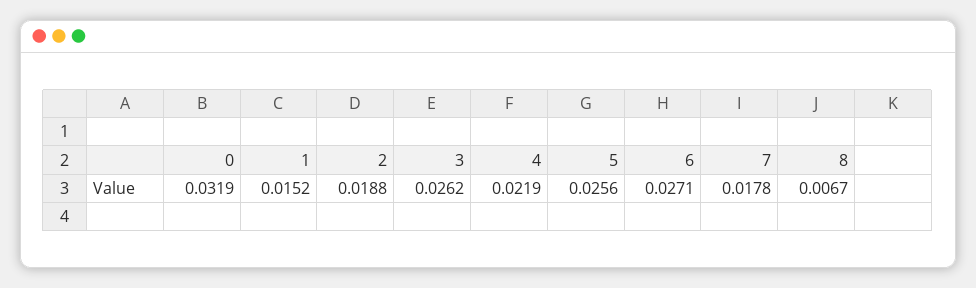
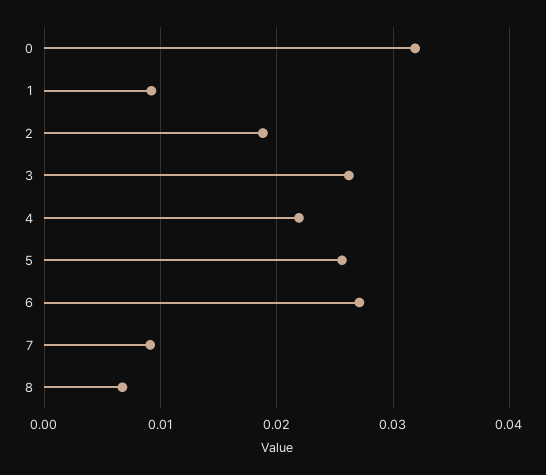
  {
    "0": 0.0319,
-   "1": 0.0152,
+   "1": 0.009,
    "2": 0.0188,
    "3": 0.0262,
    "4": 0.0219,
    "5": 0.0256,
    "6": 0.0271,
-   "7": 0.0178,
+   "7": 0.009,
    "8": 0.0067
  }

